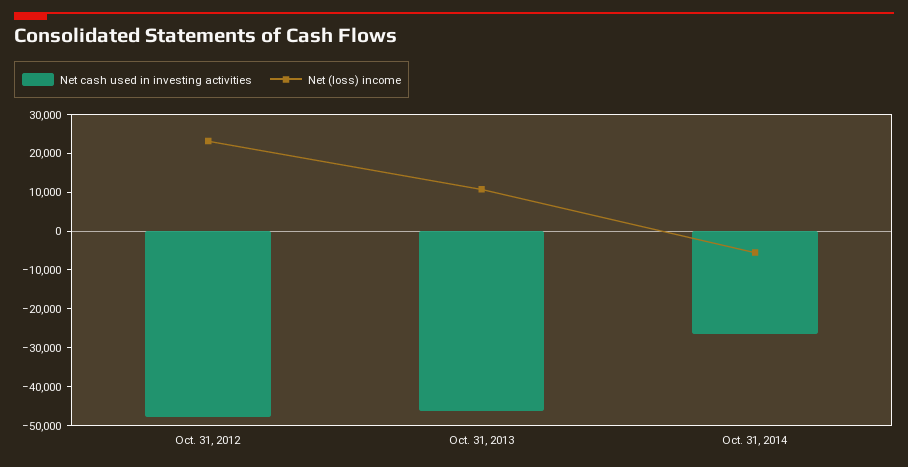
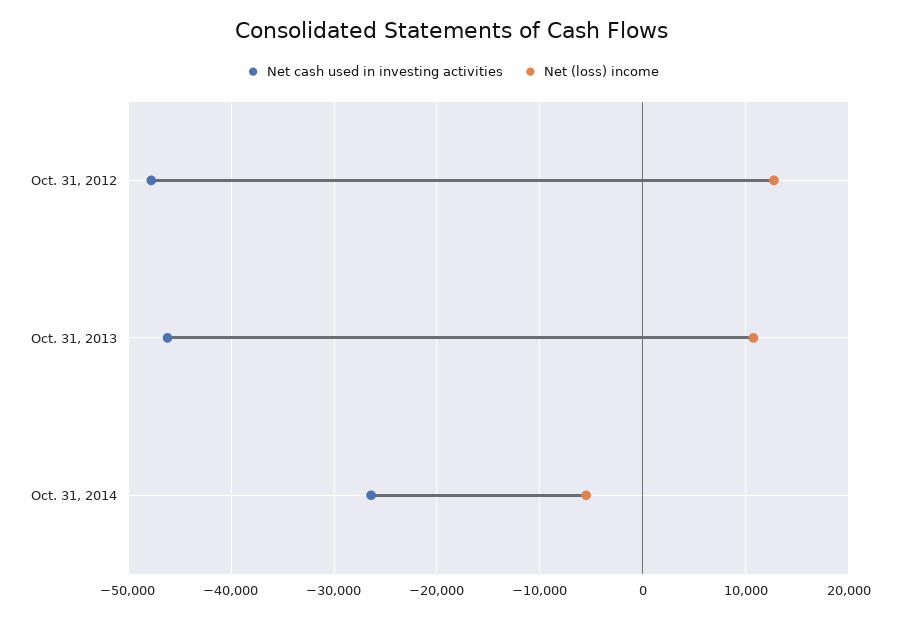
  {
    "Net cash used in investing activities": {
      "Oct. 31, 2012": -48000,
      "Oct. 31, 2013": -46000,
      "Oct. 31, 2014": -26000
    },
    "Net (loss) income": {
-     "Oct. 31, 2012": 22500,
+     "Oct. 31, 2012": 13000,
      "Oct. 31, 2013": 11000,
      "Oct. 31, 2014": -6000
    }
  }

